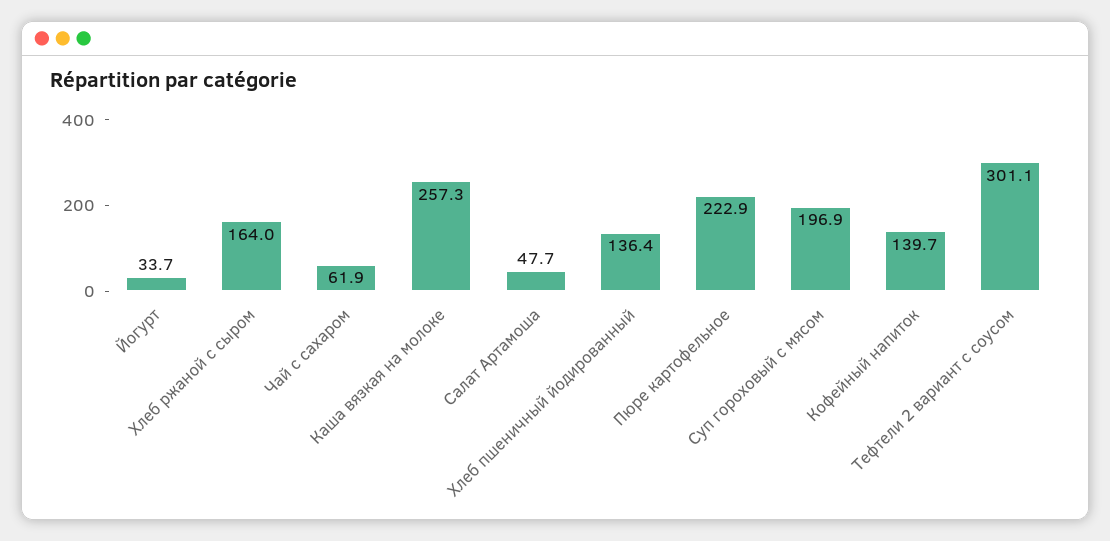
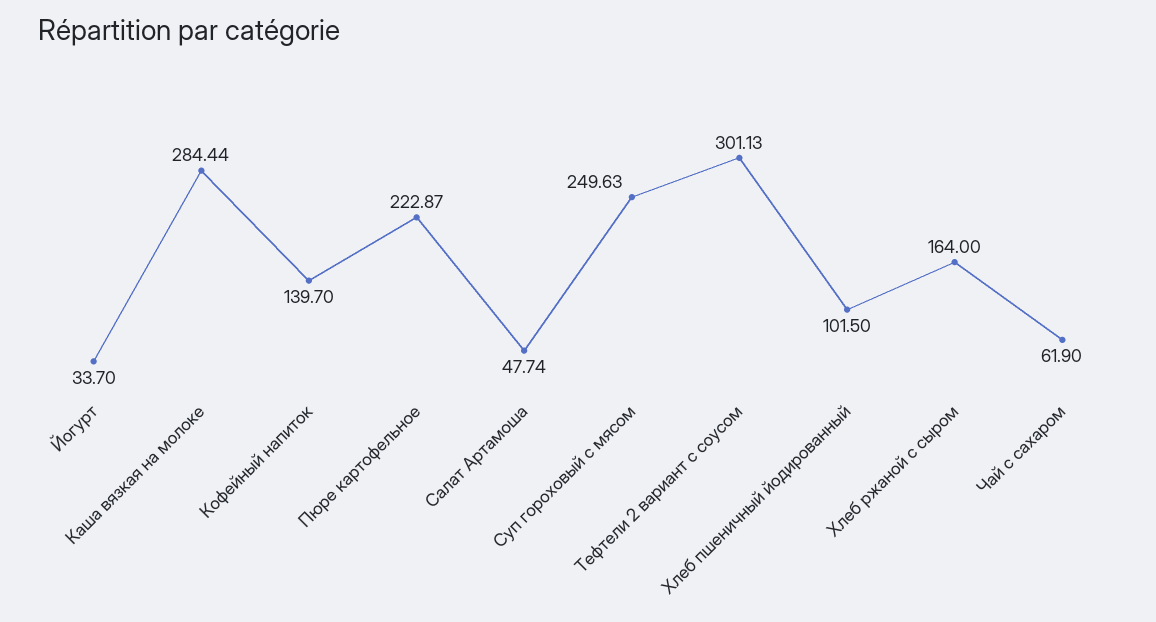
  {
    "Йогурт": 33.7,
    "Хлеб ржаной с сыром": 164,
    "Чай с сахаром": 61.9,
-   "Каша вязкая на молоке": 257.3,
+   "Каша вязкая на молоке": 284.44,
    "Салат Артамоша": 47.74,
-   "Хлеб пшеничный йодированный": 136.4,
+   "Хлеб пшеничный йодированный": 101.5,
    "Пюре картофельное": 222.87,
-   "Суп гороховый с мясом": 196.9,
+   "Суп гороховый с мясом": 249.63,
    "Кофейный напиток": 139.7,
    "Тефтели 2 вариант с соусом": 301.13
  }

